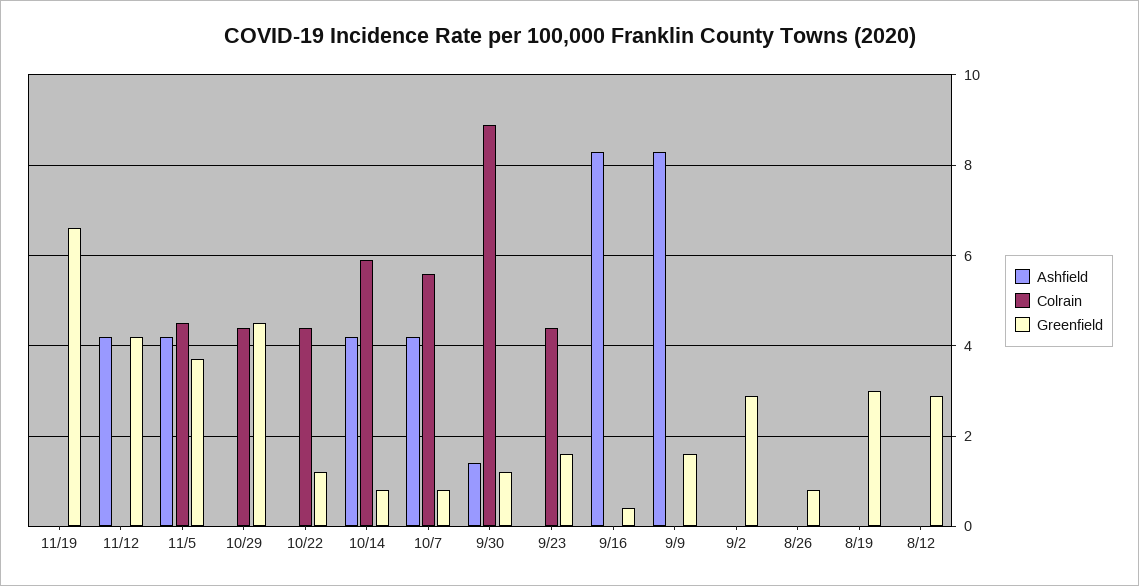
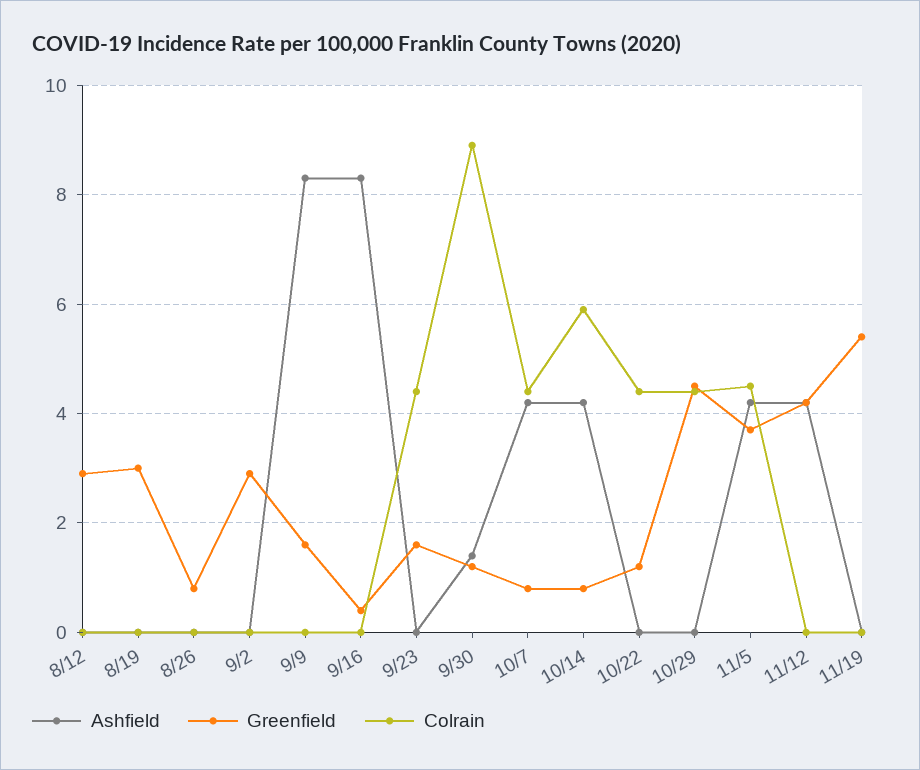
  {
    "Ashfield": {
      "11/19": 0,
      "11/12": 4,
      "11/5": 4,
      "10/29": 0,
      "10/22": 0,
      "10/14": 4,
      "10/7": 4,
      "9/30": 1.5,
      "9/23": 0,
      "9/16": 8.5,
      "9/9": 8.5,
      "9/2": 0,
      "8/26": 0,
      "8/19": 0,
      "8/12": 0
    },
    "Colrain": {
      "11/19": 0,
      "11/12": 0,
      "11/5": 4.5,
      "10/29": 4.5,
      "10/22": 4.5,
      "10/14": 6,
-     "10/7": 5.5,
+     "10/7": 4.5,
      "9/30": 9,
      "9/23": 4.5,
      "9/16": 0,
      "9/9": 0,
      "9/2": 0,
      "8/26": 0,
      "8/19": 0,
      "8/12": 0
    },
    "Greenfield": {
-     "11/19": 6.5,
+     "11/19": 5.5,
      "11/12": 4,
      "11/5": 3.5,
      "10/29": 4.5,
      "10/22": 1,
      "10/14": 1,
      "10/7": 1,
      "9/30": 1,
      "9/23": 1.5,
      "9/16": 0.5,
      "9/9": 1.5,
      "9/2": 3,
      "8/26": 1,
      "8/19": 3,
      "8/12": 3
    }
  }

